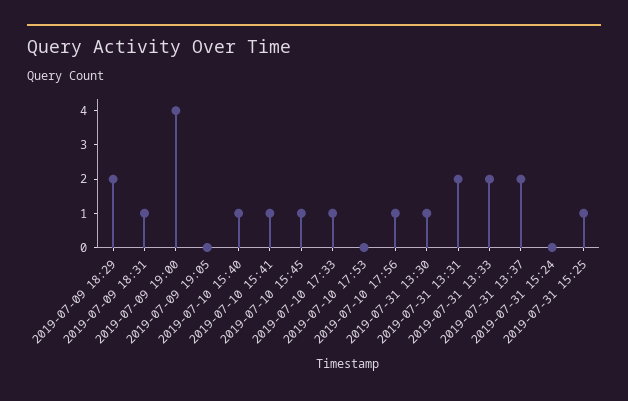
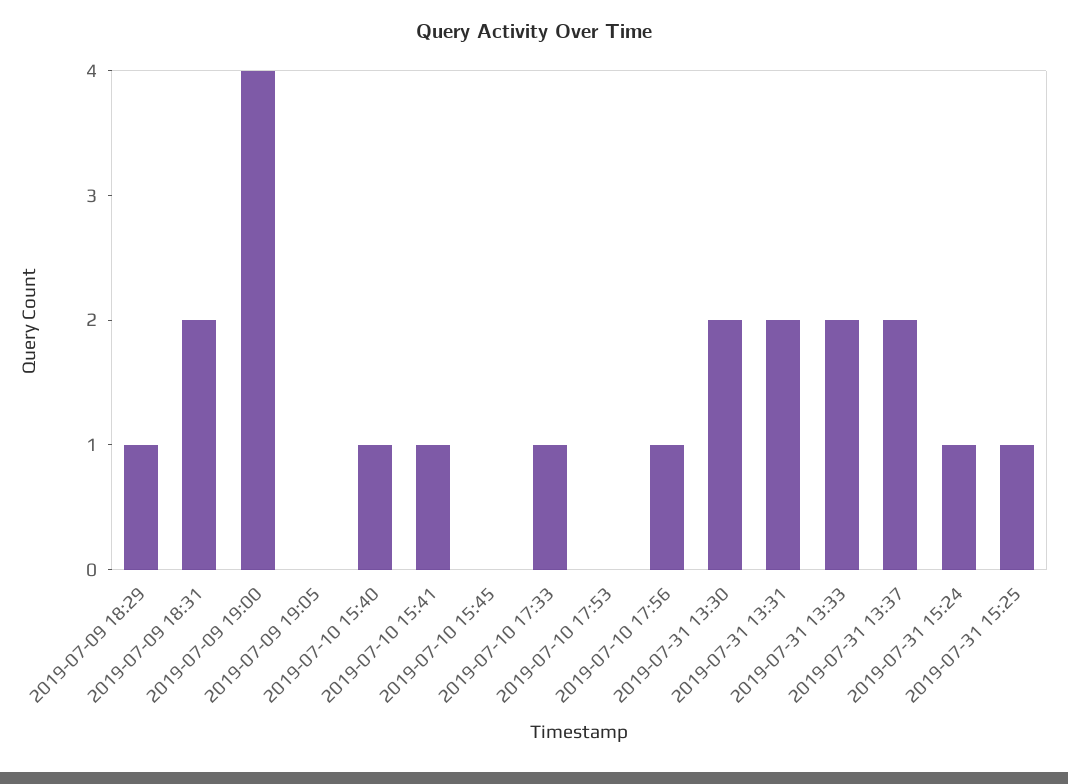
  {
-   "2019-07-09 18:29": 2,
+   "2019-07-09 18:29": 1,
-   "2019-07-09 18:31": 1,
+   "2019-07-09 18:31": 2,
    "2019-07-09 19:00": 4,
    "2019-07-09 19:05": 0,
    "2019-07-10 15:40": 1,
    "2019-07-10 15:41": 1,
-   "2019-07-10 15:45": 1,
+   "2019-07-10 15:45": 0,
    "2019-07-10 17:33": 1,
    "2019-07-10 17:53": 0,
    "2019-07-10 17:56": 1,
-   "2019-07-31 13:30": 1,
+   "2019-07-31 13:30": 2,
    "2019-07-31 13:31": 2,
    "2019-07-31 13:33": 2,
    "2019-07-31 13:37": 2,
-   "2019-07-31 15:24": 0,
+   "2019-07-31 15:24": 1,
    "2019-07-31 15:25": 1
  }

